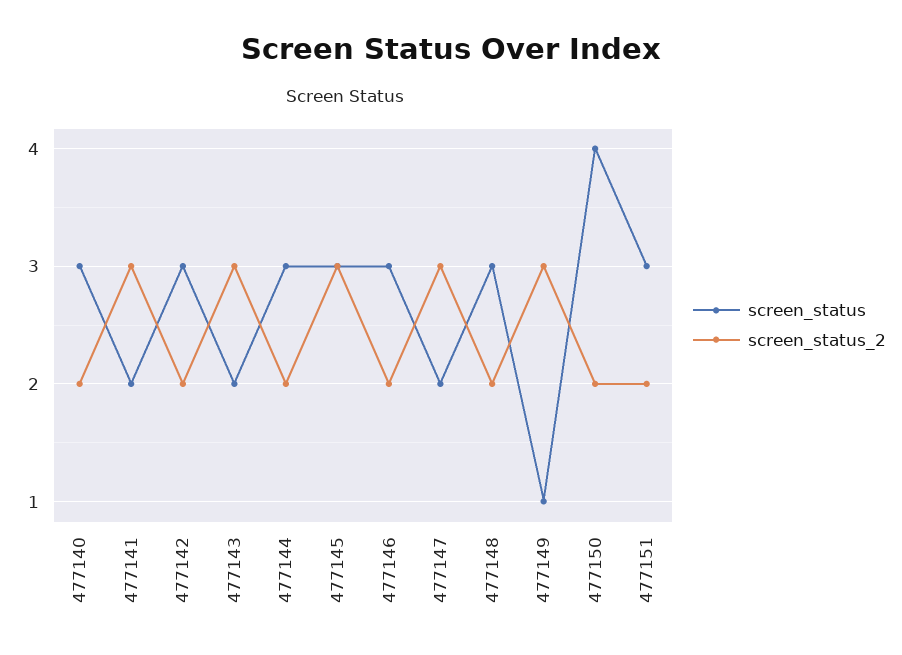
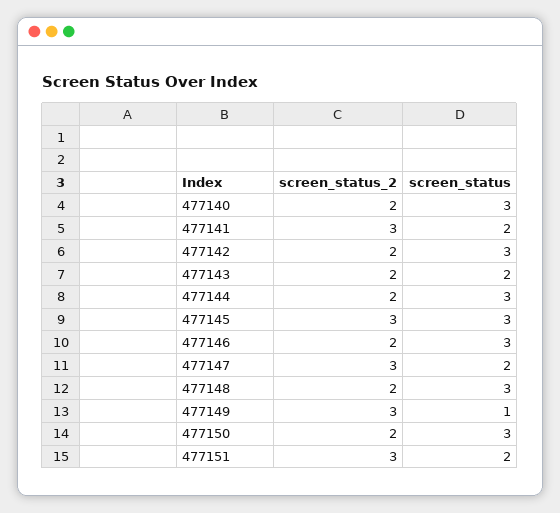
  {
    "screen_status": {
      "477140": 3,
      "477141": 2,
      "477142": 3,
      "477143": 2,
      "477144": 3,
      "477145": 3,
      "477146": 3,
      "477147": 2,
      "477148": 3,
      "477149": 1,
-     "477150": 4,
+     "477150": 3,
-     "477151": 3
+     "477151": 2
    },
    "screen_status_2": {
      "477140": 2,
      "477141": 3,
      "477142": 2,
-     "477143": 3,
+     "477143": 2,
      "477144": 2,
      "477145": 3,
      "477146": 2,
      "477147": 3,
      "477148": 2,
      "477149": 3,
      "477150": 2,
-     "477151": 2
+     "477151": 3
    }
  }

